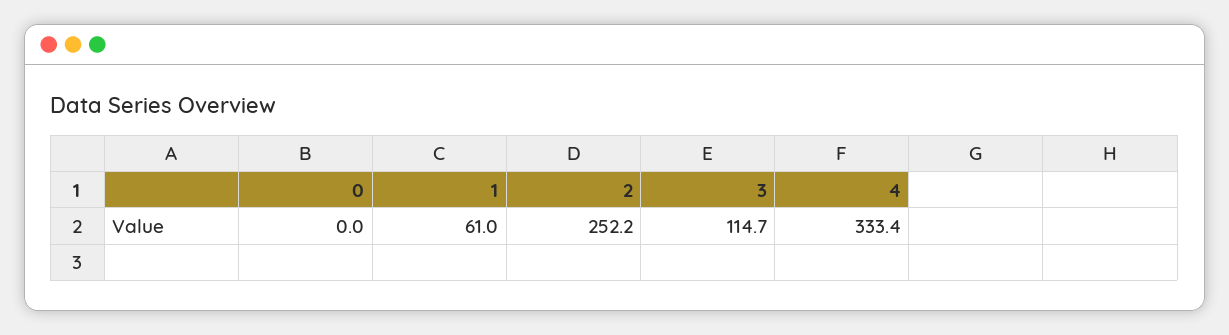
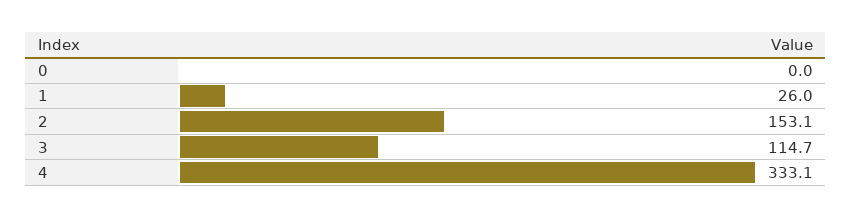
  {
    "0": 0,
-   "1": 61,
+   "1": 26,
-   "2": 252.2,
+   "2": 153.1,
    "3": 114.7,
-   "4": 333.4
+   "4": 333.1
  }

